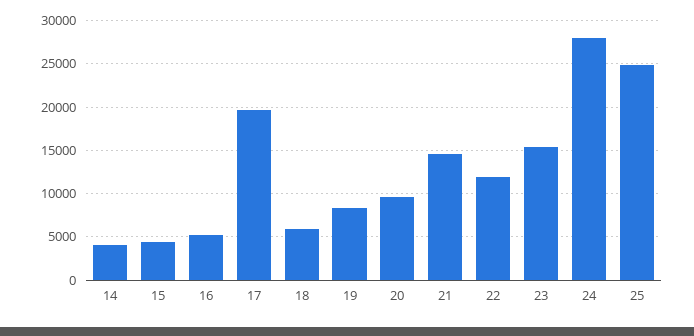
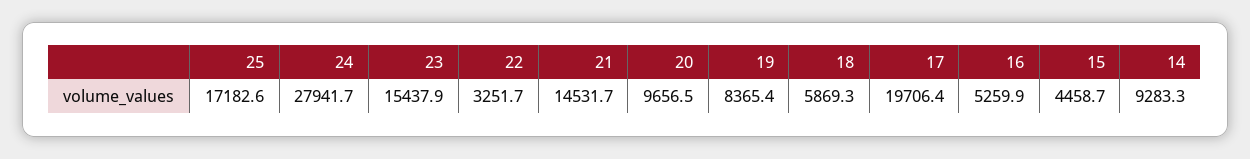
  {
-   "14": 4000,
+   "14": 9283.3,
    "15": 4458.7,
    "16": 5259.9,
    "17": 19706.4,
    "18": 5869.3,
    "19": 8365.4,
    "20": 9656.5,
    "21": 14531.7,
-   "22": 12000,
+   "22": 3251.7,
    "23": 15437.9,
    "24": 27941.7,
-   "25": 25000
+   "25": 17182.6
  }

